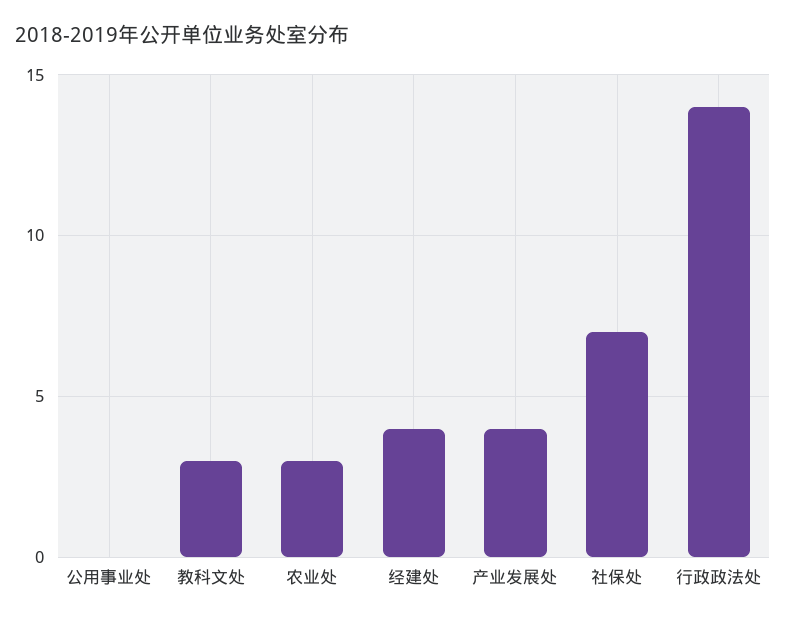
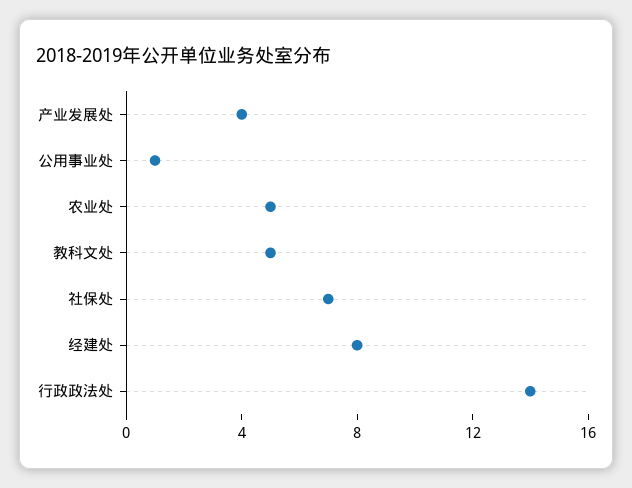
  {
-   "公用事业处": 0,
+   "公用事业处": 1,
-   "教科文处": 3,
+   "教科文处": 5,
-   "农业处": 3,
+   "农业处": 5,
-   "经建处": 4,
+   "经建处": 8,
    "产业发展处": 4,
    "社保处": 7,
    "行政政法处": 14
  }

